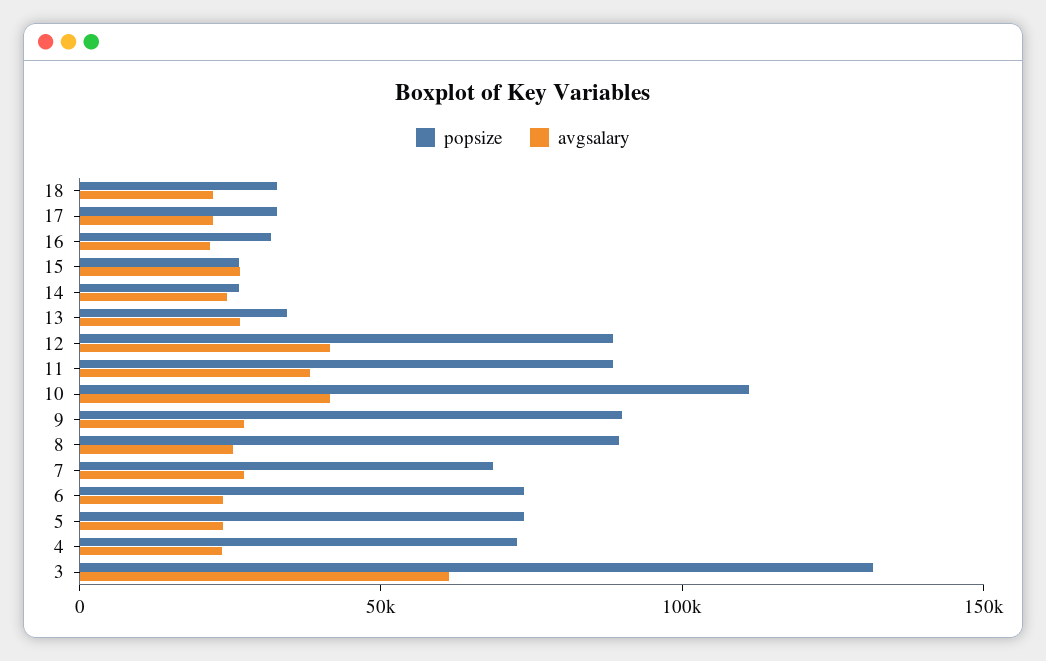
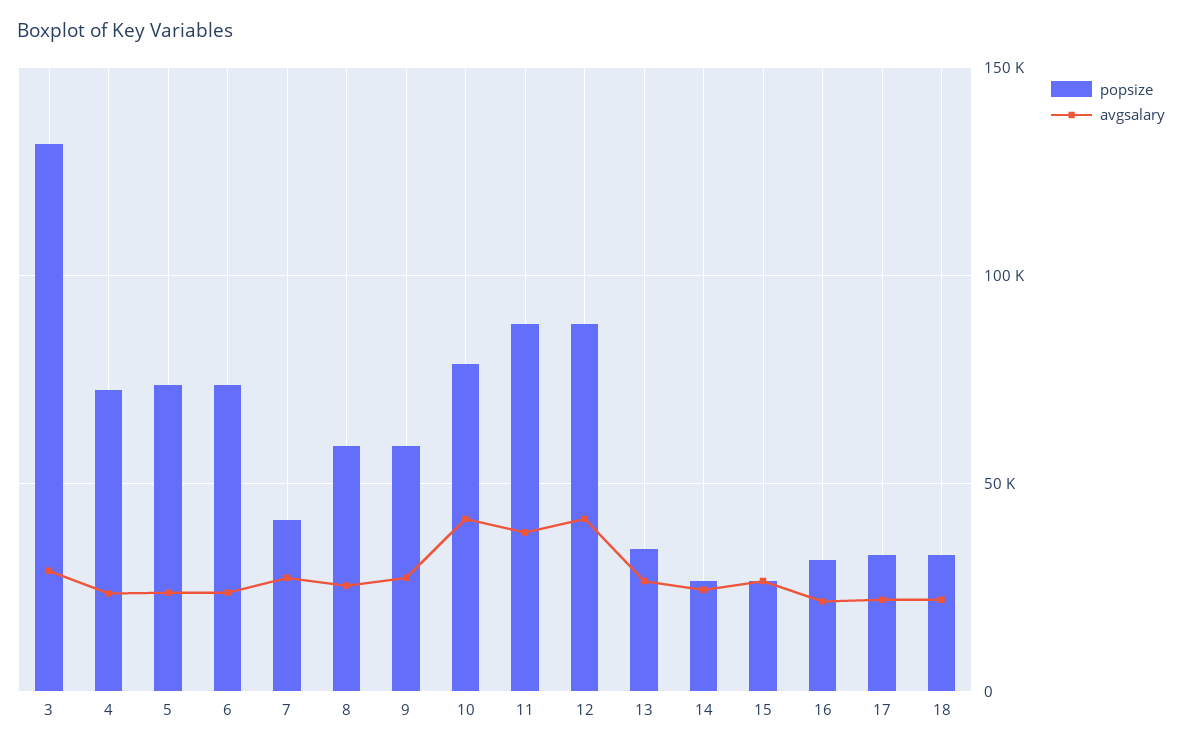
  {
    "popsize": {
      "18": 35000,
      "17": 35000,
      "16": 30000,
      "15": 25000,
      "14": 25000,
      "13": 35000,
      "12": 90000,
      "11": 90000,
-     "10": 110000,
+     "10": 80000,
-     "9": 90000,
+     "9": 60000,
-     "8": 90000,
+     "8": 60000,
-     "7": 70000,
+     "7": 40000,
      "6": 75000,
      "5": 75000,
      "4": 75000,
      "3": 130000
    },
    "avgsalary": {
      "18": 20000,
      "17": 20000,
      "16": 20000,
      "15": 25000,
      "14": 25000,
      "13": 25000,
      "12": 40000,
      "11": 40000,
      "10": 40000,
      "9": 25000,
      "8": 25000,
      "7": 25000,
      "6": 25000,
      "5": 25000,
      "4": 25000,
-     "3": 60000
+     "3": 30000
    }
  }

